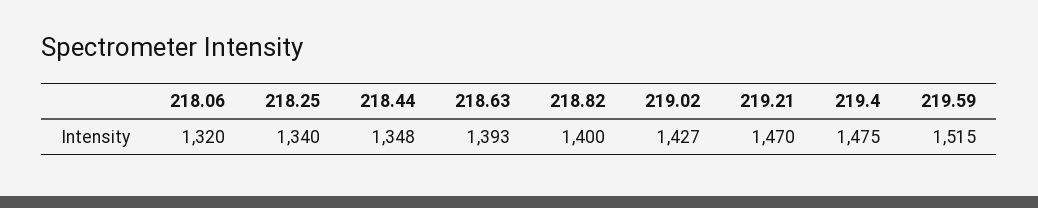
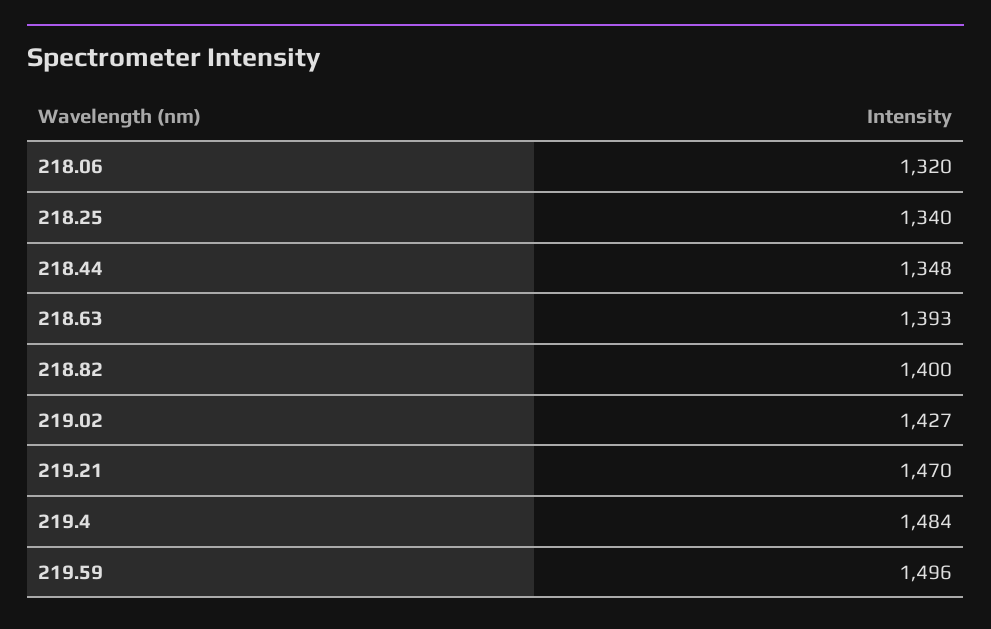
  {
    "218.06": 1320,
    "218.25": 1340,
    "218.44": 1348,
    "218.63": 1393,
    "218.82": 1400,
    "219.02": 1427,
    "219.21": 1470,
-   "219.4": 1475,
+   "219.4": 1484,
-   "219.59": 1515
+   "219.59": 1496
  }

